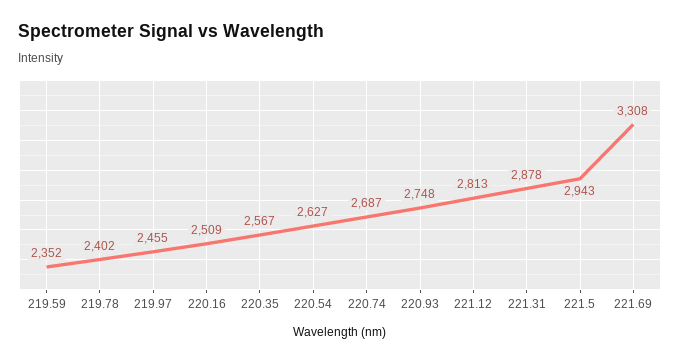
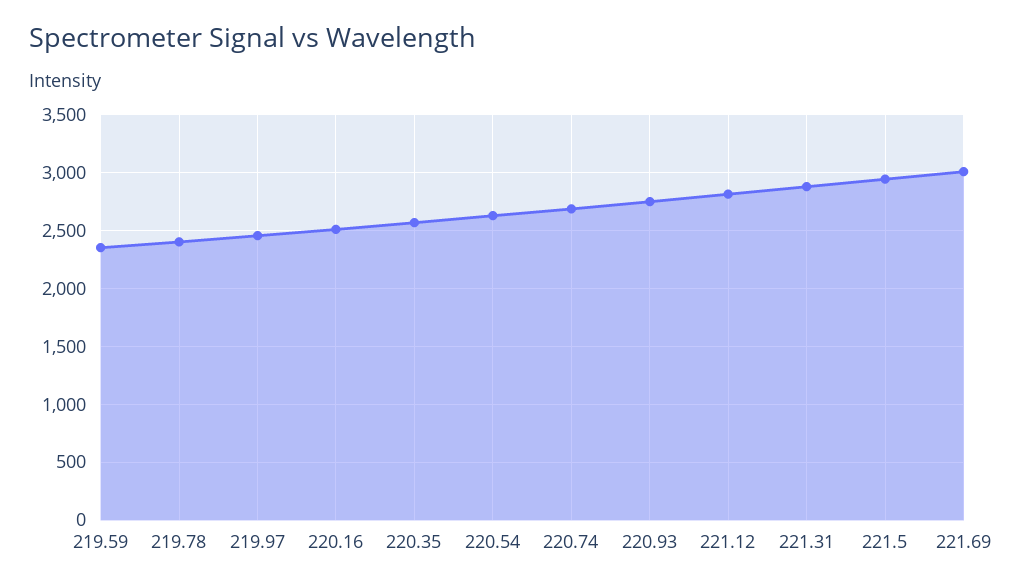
  {
    "219.59": 2352,
    "219.78": 2402,
    "219.97": 2455,
    "220.16": 2509,
    "220.35": 2567,
    "220.54": 2627,
    "220.74": 2687,
    "220.93": 2748,
    "221.12": 2813,
    "221.31": 2878,
    "221.5": 2943,
-   "221.69": 3308
+   "221.69": 3000
  }

